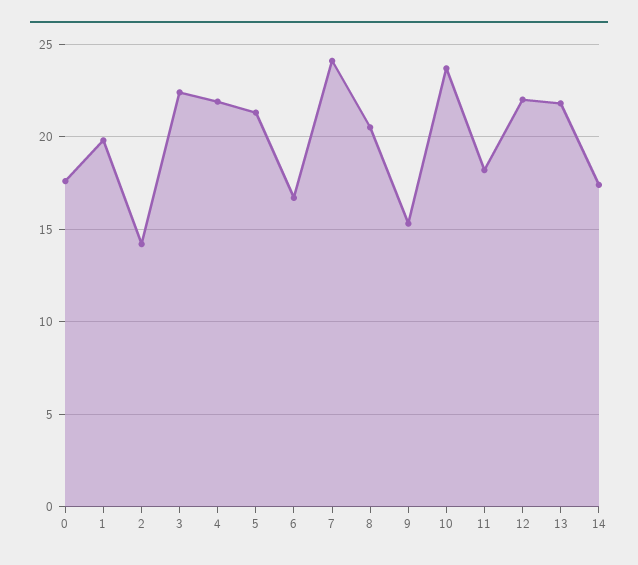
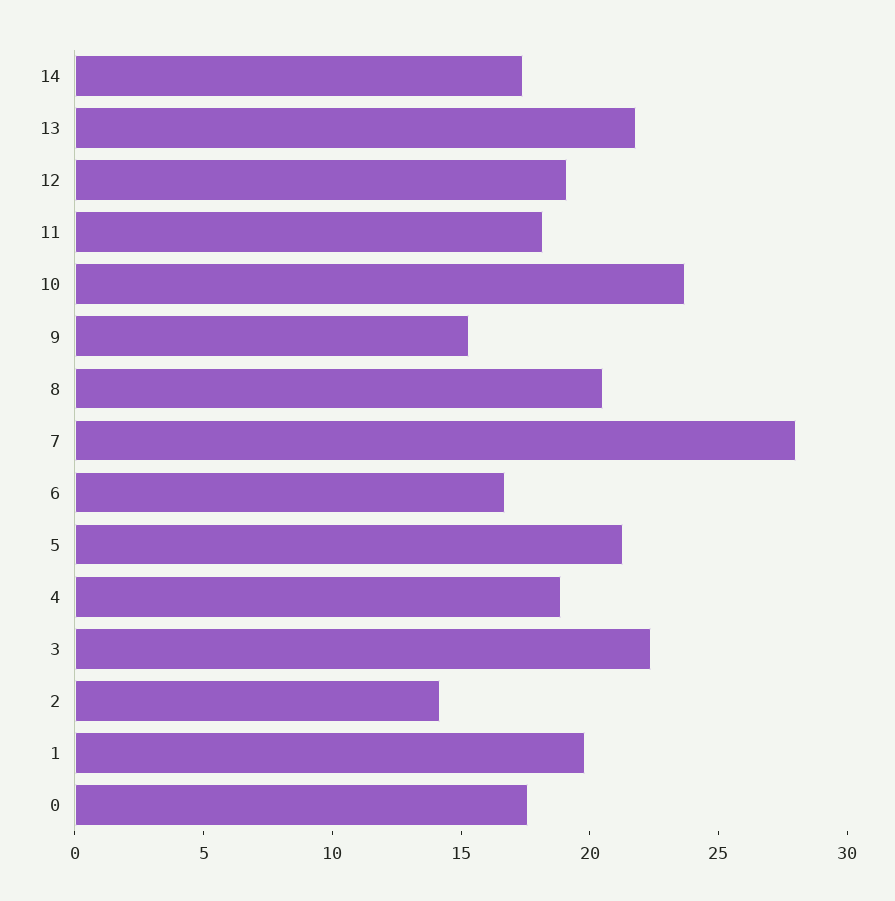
  {
    "0": 17.5,
    "1": 20,
    "2": 14,
    "3": 22.5,
-   "4": 22,
+   "4": 19,
    "5": 21.5,
    "6": 16.5,
-   "7": 24,
+   "7": 28,
    "8": 20.5,
    "9": 15.5,
    "10": 23.5,
    "11": 18,
-   "12": 22,
+   "12": 19,
    "13": 22,
    "14": 17.5
  }

